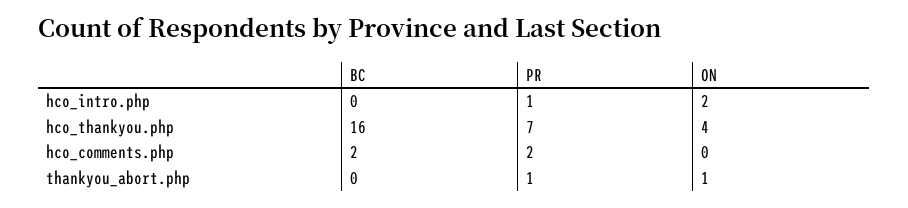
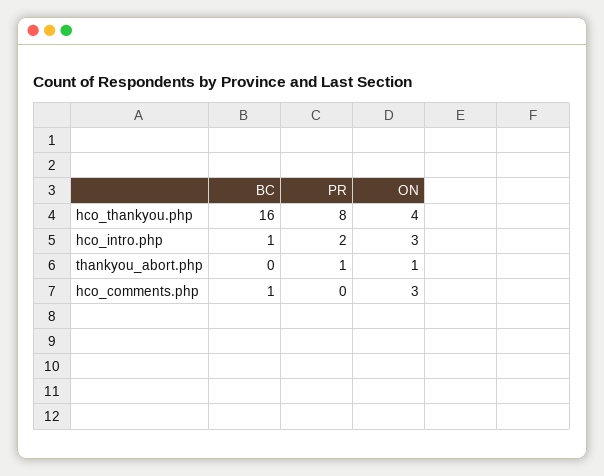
  {
    "BC": {
-     "hco_intro.php": 0,
+     "hco_intro.php": 1,
      "hco_thankyou.php": 16,
-     "hco_comments.php": 2,
+     "hco_comments.php": 1,
      "thankyou_abort.php": 0
    },
    "PR": {
-     "hco_intro.php": 1,
+     "hco_intro.php": 2,
-     "hco_thankyou.php": 7,
+     "hco_thankyou.php": 8,
-     "hco_comments.php": 2,
+     "hco_comments.php": 0,
      "thankyou_abort.php": 1
    },
    "ON": {
-     "hco_intro.php": 2,
+     "hco_intro.php": 3,
      "hco_thankyou.php": 4,
-     "hco_comments.php": 0,
+     "hco_comments.php": 3,
      "thankyou_abort.php": 1
    }
  }

